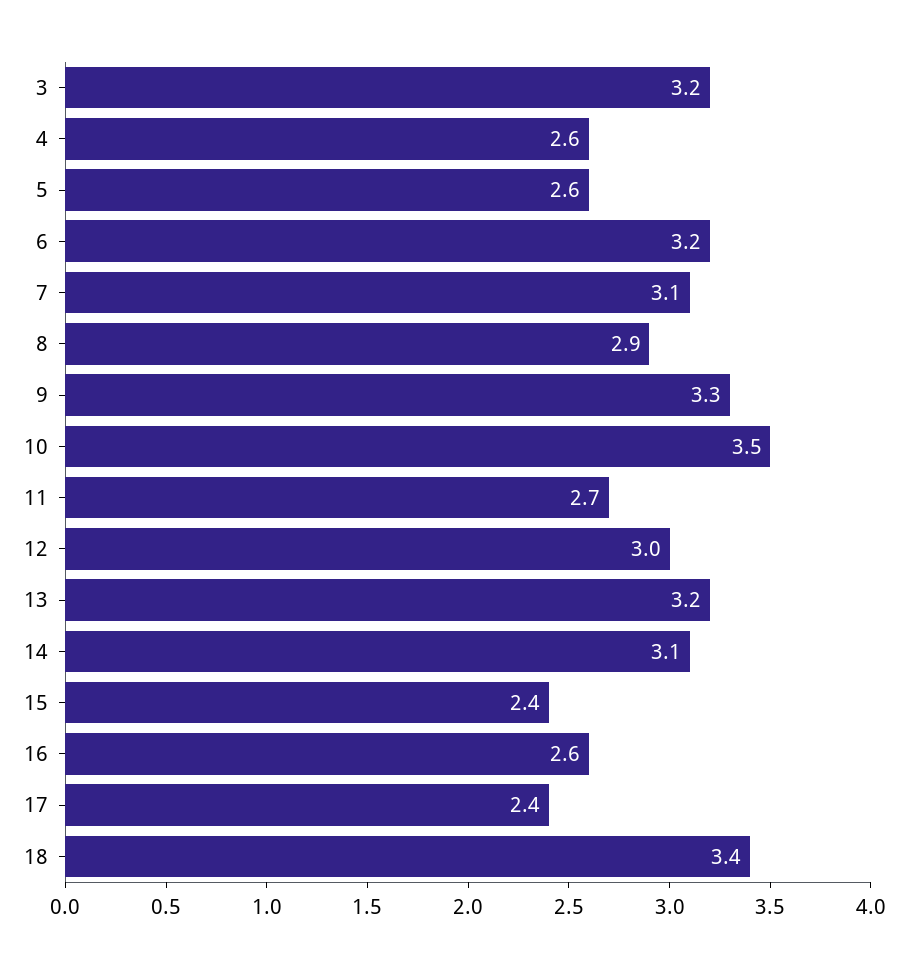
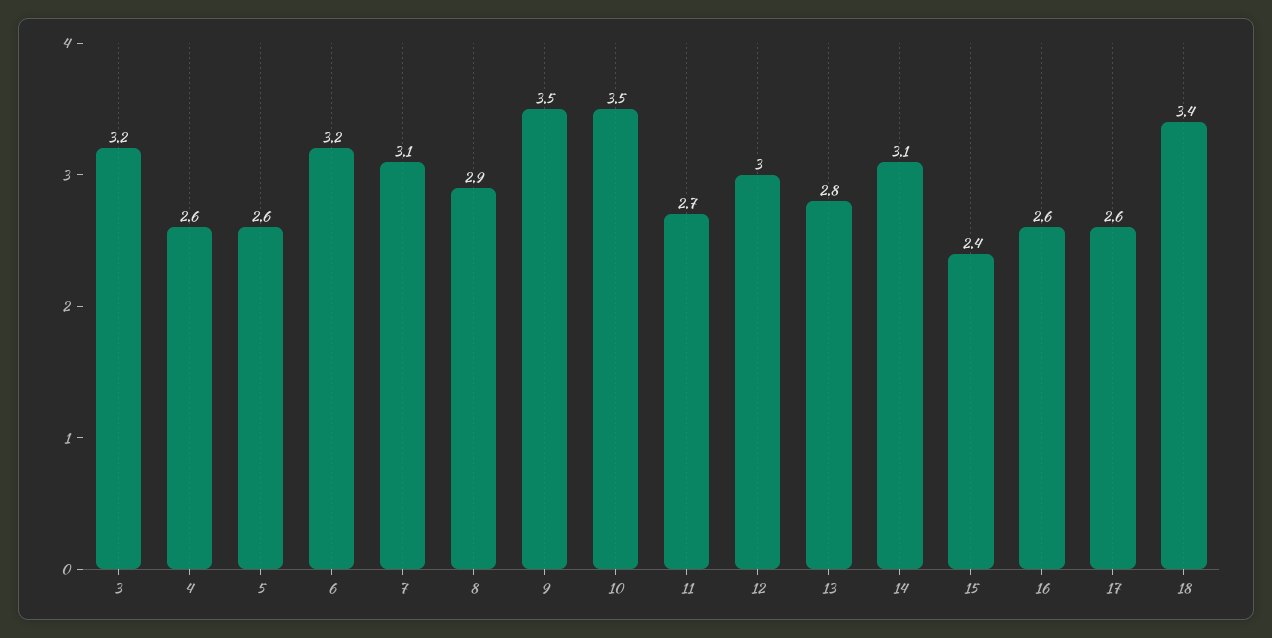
  {
    "3": 3.2,
    "4": 2.6,
    "5": 2.6,
    "6": 3.2,
    "7": 3.1,
    "8": 2.9,
-   "9": 3.3,
+   "9": 3.5,
    "10": 3.5,
    "11": 2.7,
    "12": 3,
-   "13": 3.2,
+   "13": 2.8,
    "14": 3.1,
    "15": 2.4,
    "16": 2.6,
-   "17": 2.4,
+   "17": 2.6,
    "18": 3.4
  }

